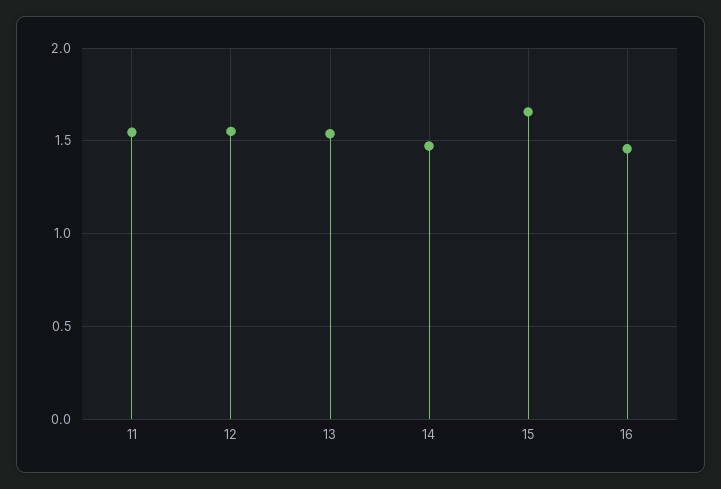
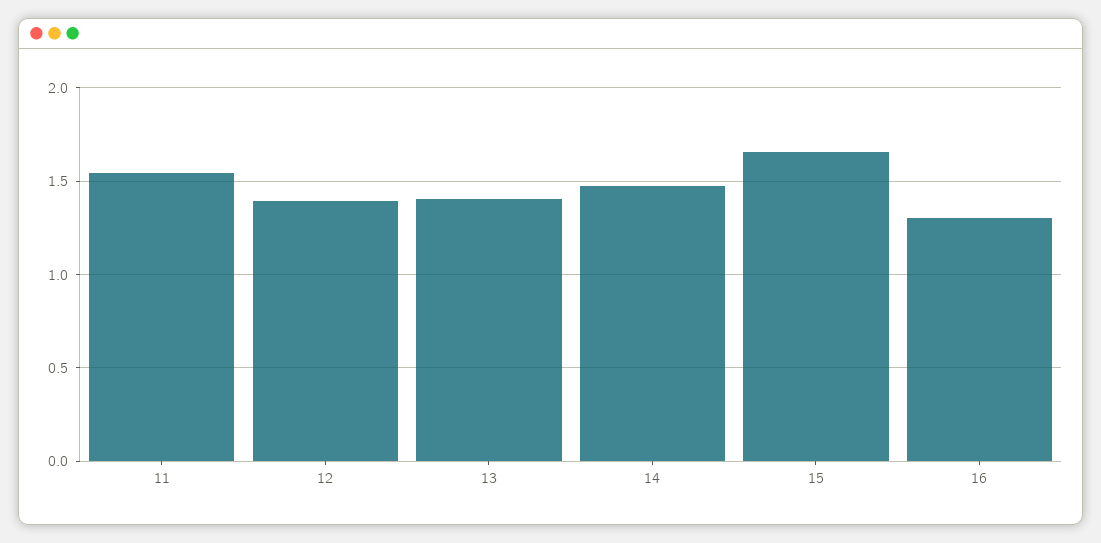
  {
    "11": 1.55,
-   "12": 1.55,
+   "12": 1.4,
-   "13": 1.55,
+   "13": 1.4,
    "14": 1.45,
    "15": 1.65,
-   "16": 1.45
+   "16": 1.3
  }

